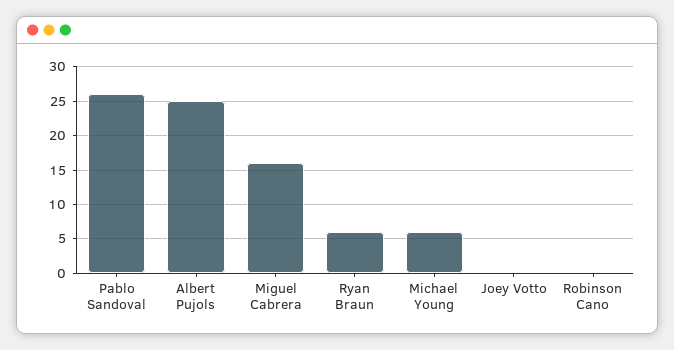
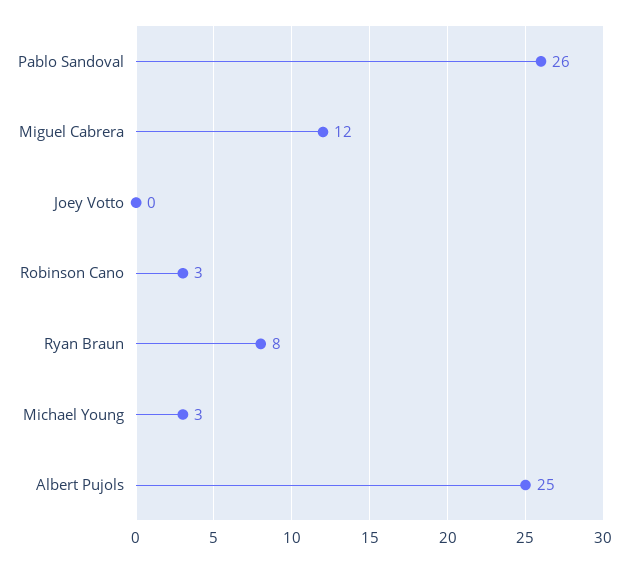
  {
    "Pablo Sandoval": 26,
    "Albert Pujols": 25,
-   "Miguel Cabrera": 16,
+   "Miguel Cabrera": 12,
-   "Ryan Braun": 6,
+   "Ryan Braun": 8,
-   "Michael Young": 6,
+   "Michael Young": 3,
    "Joey Votto": 0,
-   "Robinson Cano": 0
+   "Robinson Cano": 3
  }

